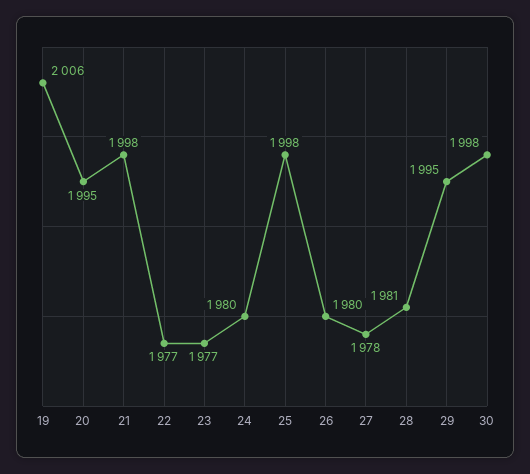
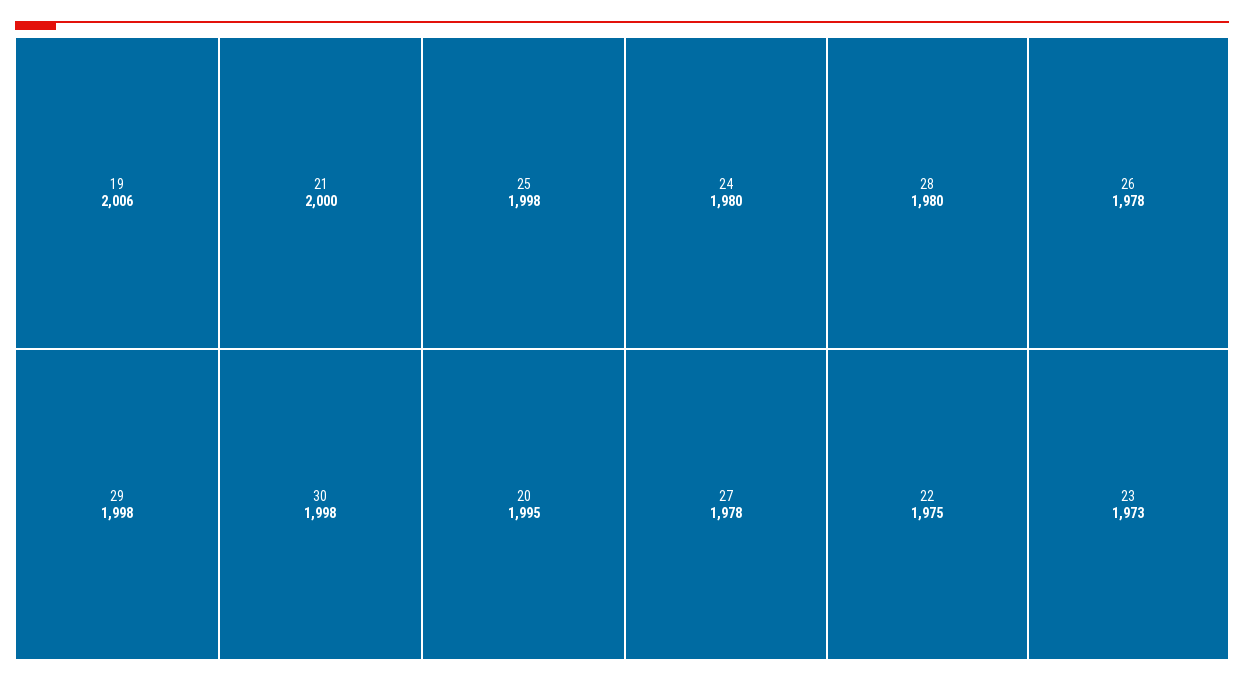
  {
    "19": 2006,
    "20": 1995,
-   "21": 1998,
+   "21": 2000,
-   "22": 1977,
+   "22": 1975,
-   "23": 1977,
+   "23": 1973,
    "24": 1980,
    "25": 1998,
-   "26": 1980,
+   "26": 1978,
    "27": 1978,
-   "28": 1981,
+   "28": 1980,
-   "29": 1995,
+   "29": 1998,
    "30": 1998
  }

